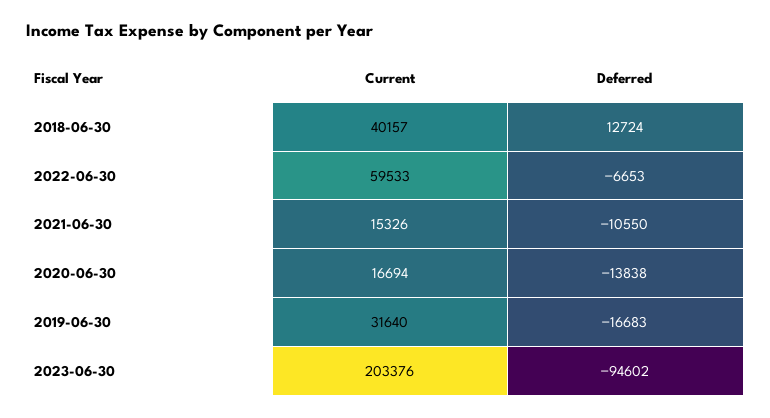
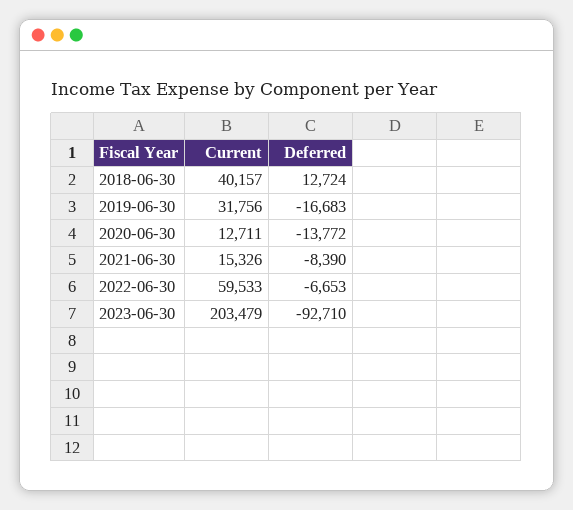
  {
    "Current": {
      "2018-06-30": 40157,
      "2022-06-30": 59533,
      "2021-06-30": 15326,
-     "2020-06-30": 16694,
+     "2020-06-30": 12711,
-     "2019-06-30": 31640,
+     "2019-06-30": 31756,
-     "2023-06-30": 203376
+     "2023-06-30": 203479
    },
    "Deferred": {
      "2018-06-30": 12724,
      "2022-06-30": -6653,
-     "2021-06-30": -10550,
+     "2021-06-30": -8390,
-     "2020-06-30": -13838,
+     "2020-06-30": -13772,
      "2019-06-30": -16683,
-     "2023-06-30": -94602
+     "2023-06-30": -92710
    }
  }

